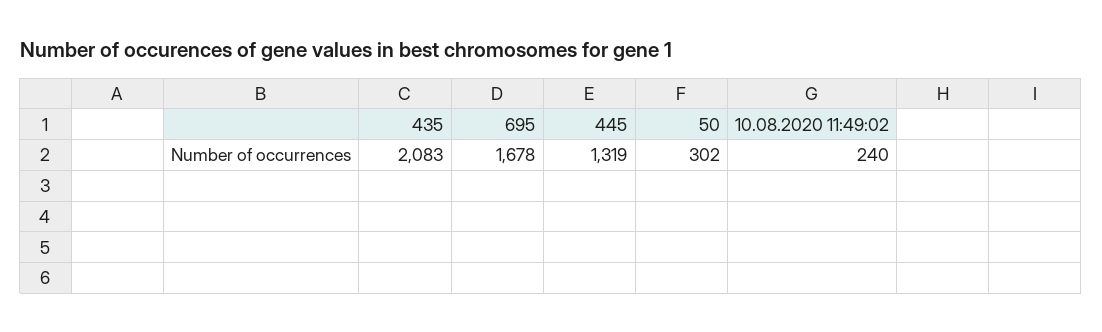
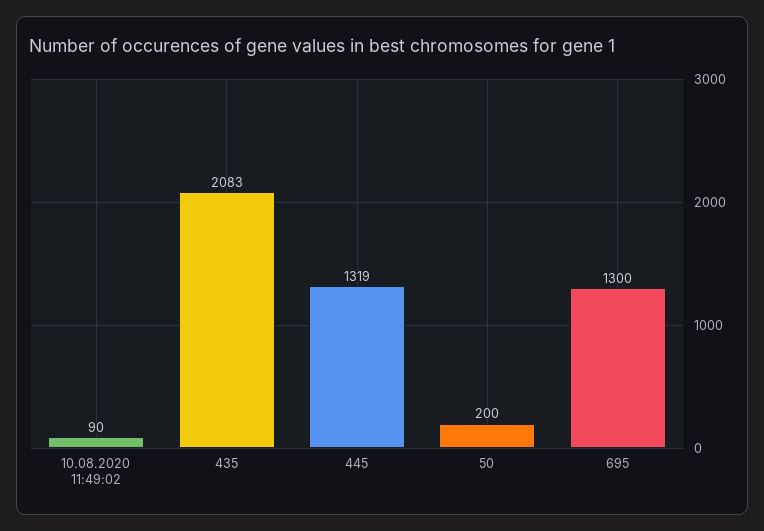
  {
    "435": 2083,
-   "695": 1678,
+   "695": 1300,
    "445": 1319,
-   "50": 302,
+   "50": 200,
-   "10.08.2020 11:49:02": 240
+   "10.08.2020 11:49:02": 90
  }

